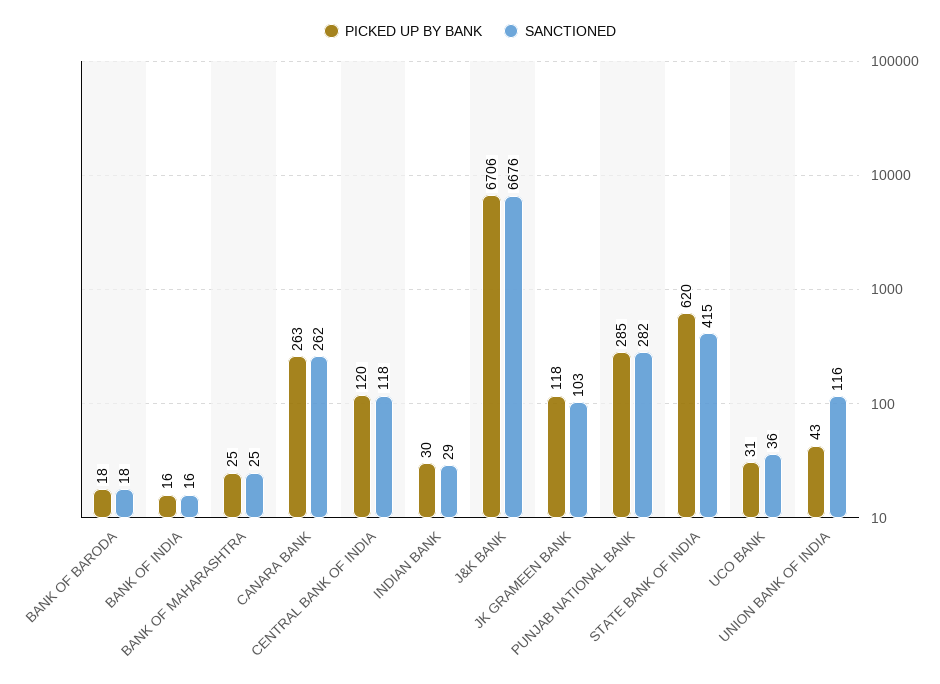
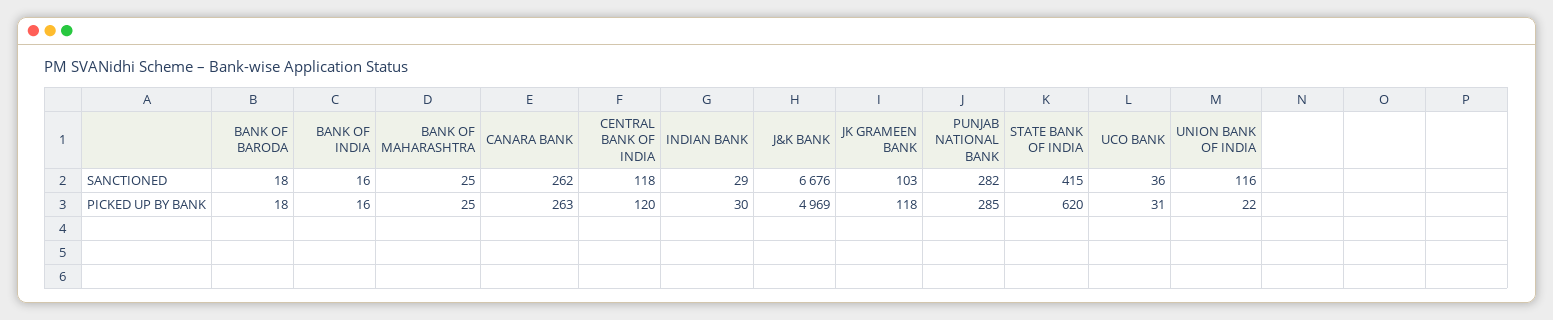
  {
    "PICKED UP BY BANK": {
      "BANK OF BARODA": 18,
      "BANK OF INDIA": 16,
      "BANK OF MAHARASHTRA": 25,
      "CANARA BANK": 263,
      "CENTRAL BANK OF INDIA": 120,
      "INDIAN BANK": 30,
-     "J&K BANK": 6706,
+     "J&K BANK": 4969,
      "JK GRAMEEN BANK": 118,
      "PUNJAB NATIONAL BANK": 285,
      "STATE BANK OF INDIA": 620,
      "UCO BANK": 31,
-     "UNION BANK OF INDIA": 43
+     "UNION BANK OF INDIA": 22
    },
    "SANCTIONED": {
      "BANK OF BARODA": 18,
      "BANK OF INDIA": 16,
      "BANK OF MAHARASHTRA": 25,
      "CANARA BANK": 262,
      "CENTRAL BANK OF INDIA": 118,
      "INDIAN BANK": 29,
      "J&K BANK": 6676,
      "JK GRAMEEN BANK": 103,
      "PUNJAB NATIONAL BANK": 282,
      "STATE BANK OF INDIA": 415,
      "UCO BANK": 36,
      "UNION BANK OF INDIA": 116
    }
  }

